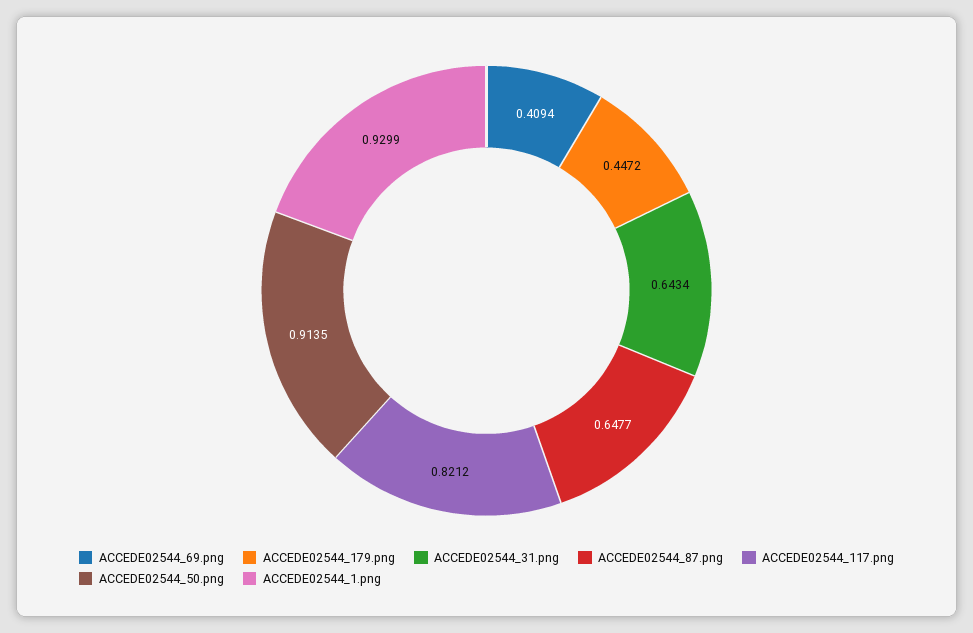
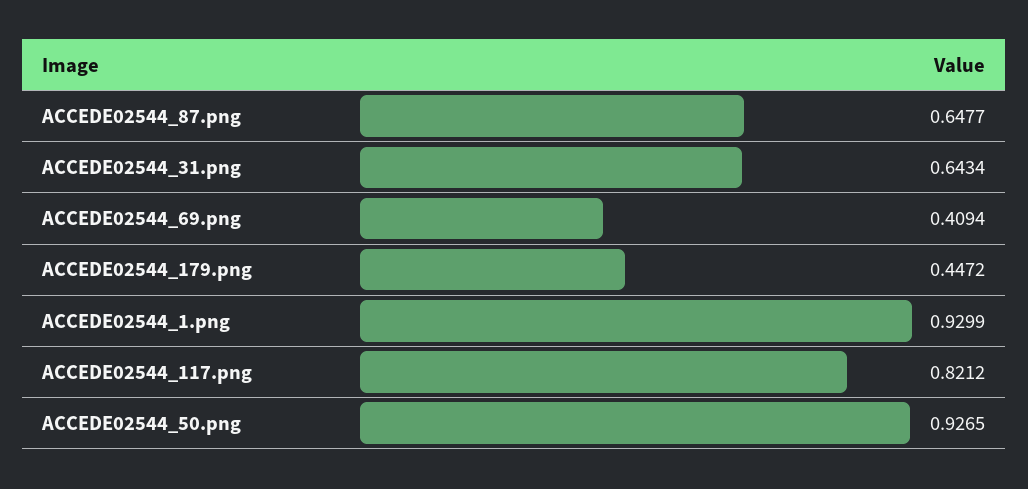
  {
    "ACCEDE02544_69.png": 0.4094,
    "ACCEDE02544_179.png": 0.4472,
    "ACCEDE02544_31.png": 0.6434,
    "ACCEDE02544_87.png": 0.6477,
    "ACCEDE02544_117.png": 0.8212,
-   "ACCEDE02544_50.png": 0.9135,
+   "ACCEDE02544_50.png": 0.9265,
    "ACCEDE02544_1.png": 0.9299
  }

